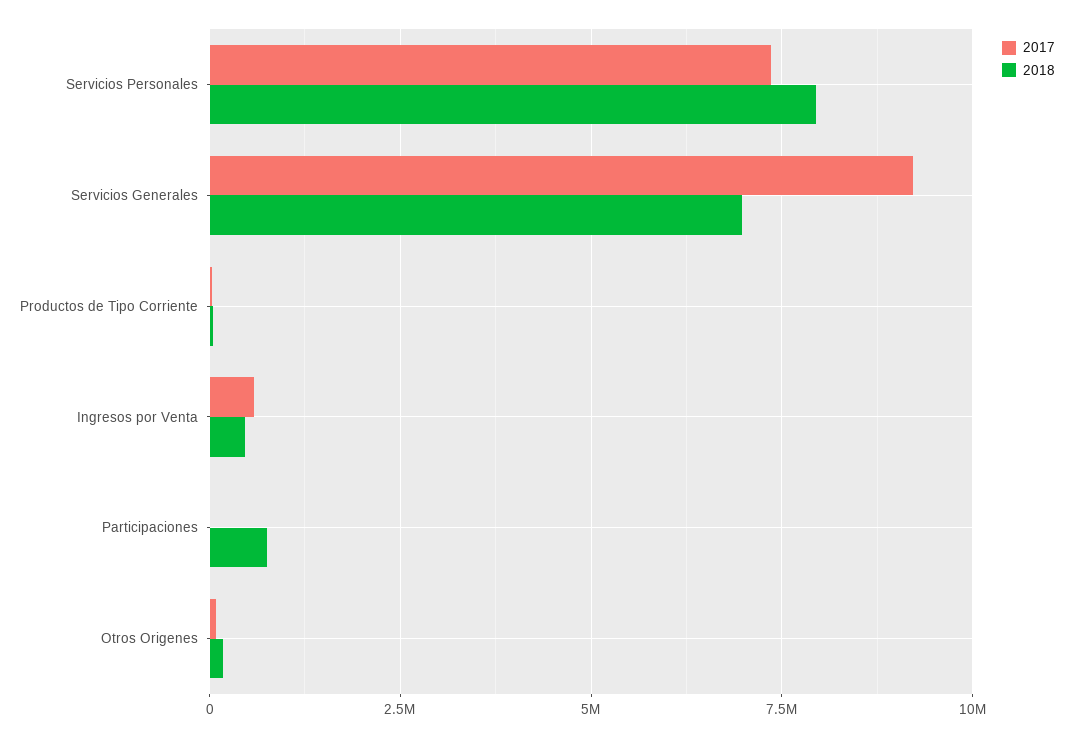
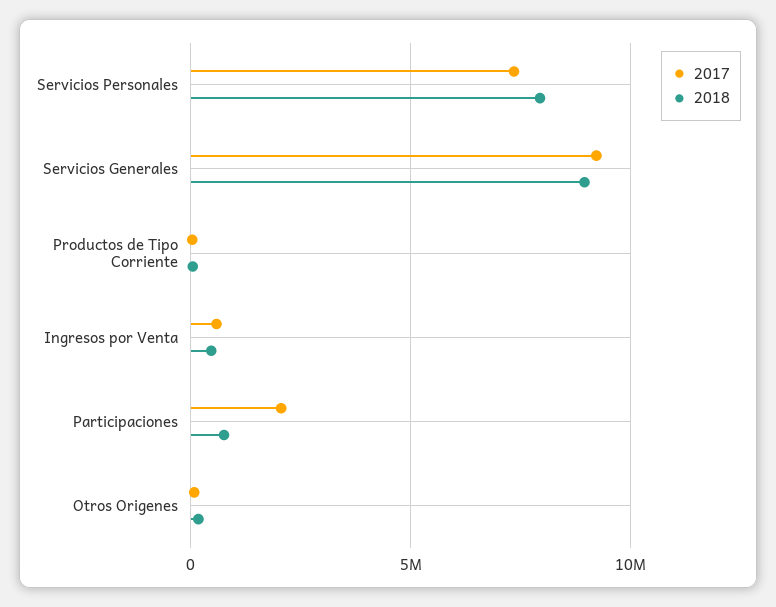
  {
    "2017": {
      "Servicios Personales": 7250000,
      "Servicios Generales": 9250000,
      "Productos de Tipo Corriente": 0,
      "Ingresos por Venta": 500000,
-     "Participaciones": 0,
+     "Participaciones": 2000000,
      "Otros Origenes": 0
    },
    "2018": {
      "Servicios Personales": 8000000,
-     "Servicios Generales": 7000000,
+     "Servicios Generales": 9000000,
      "Productos de Tipo Corriente": 0,
      "Ingresos por Venta": 500000,
      "Participaciones": 750000,
      "Otros Origenes": 250000
    }
  }

